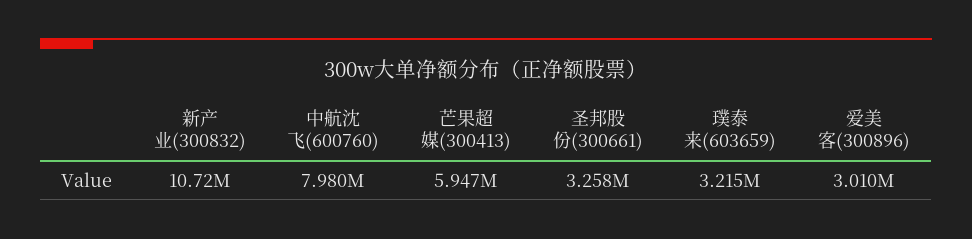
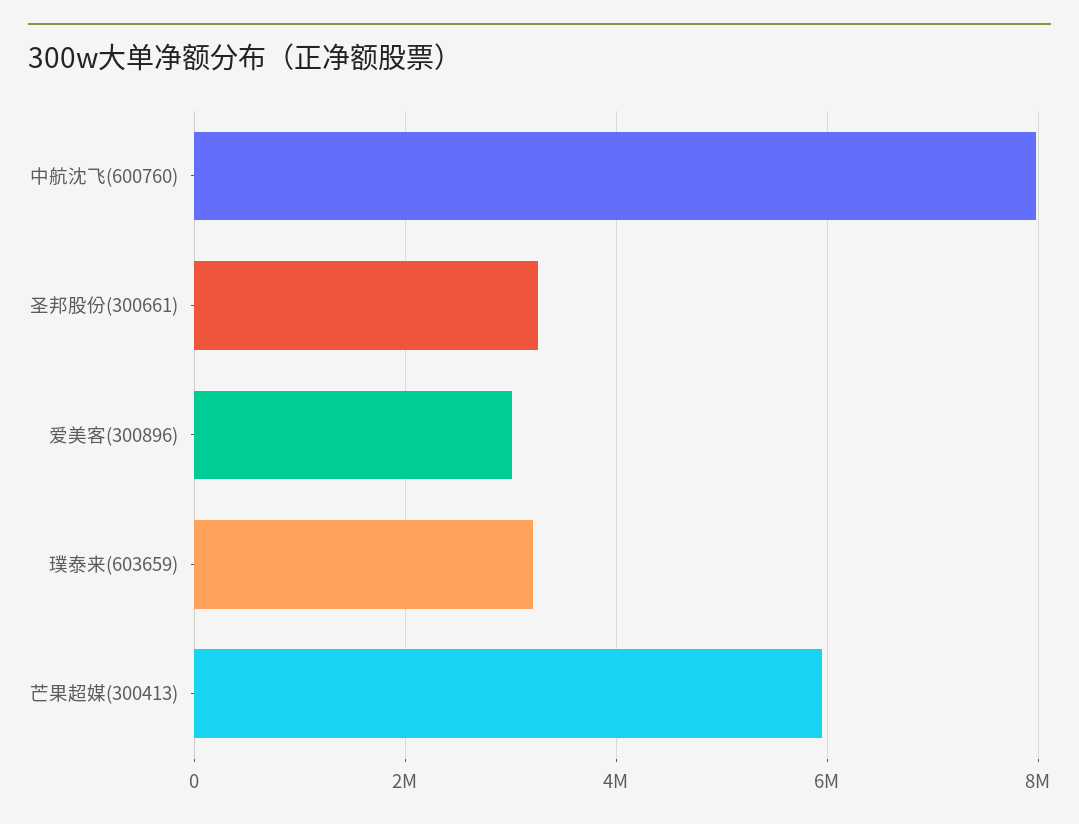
  {
-   "新产业(300832)": 10720000,
    "中航沈飞(600760)": 7980000,
    "芒果超媒(300413)": 5947000,
    "圣邦股份(300661)": 3258000,
    "璞泰来(603659)": 3215000,
    "爱美客(300896)": 3010000
  }

